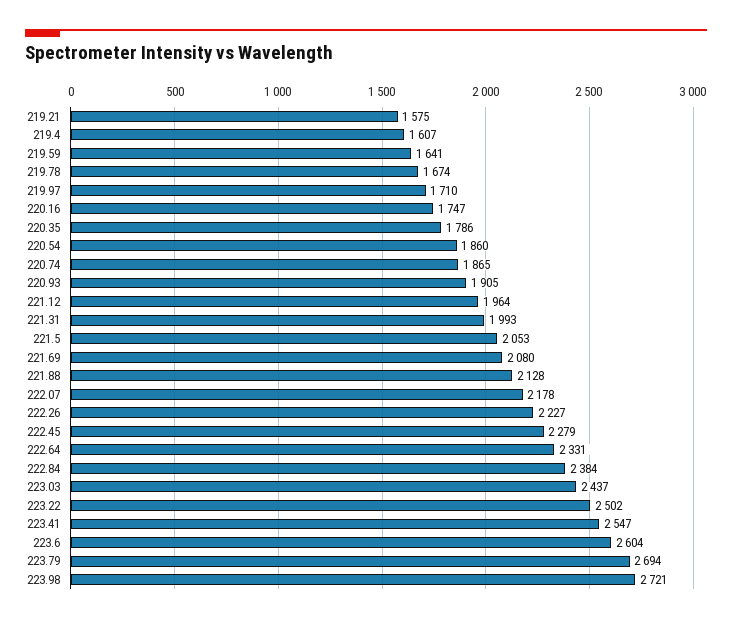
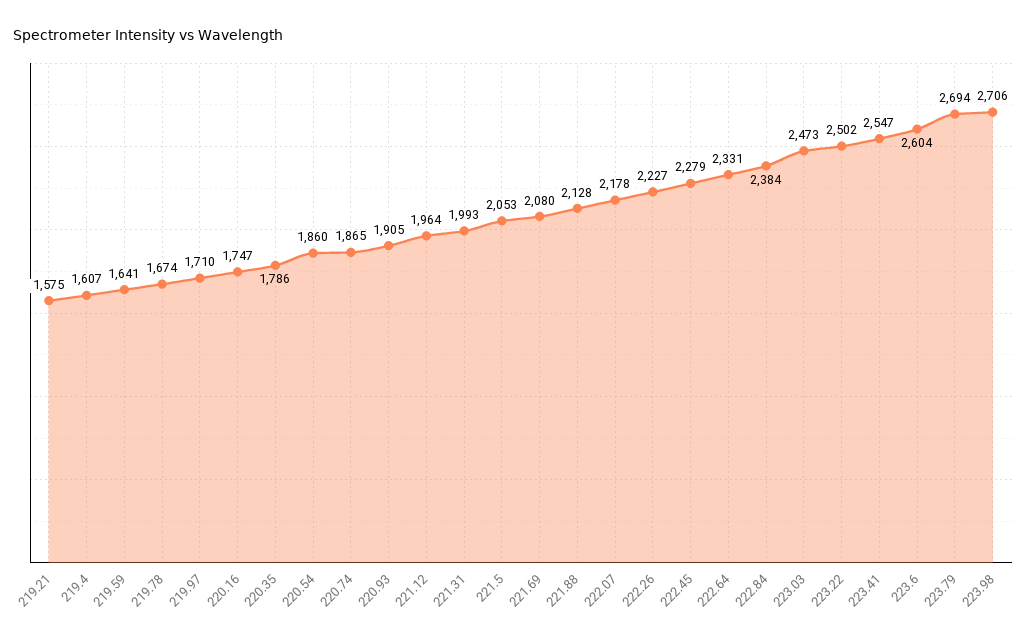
  {
    "219.21": 1575,
    "219.4": 1607,
    "219.59": 1641,
    "219.78": 1674,
    "219.97": 1710,
    "220.16": 1747,
    "220.35": 1786,
    "220.54": 1860,
    "220.74": 1865,
    "220.93": 1905,
    "221.12": 1964,
    "221.31": 1993,
    "221.5": 2053,
    "221.69": 2080,
    "221.88": 2128,
    "222.07": 2178,
    "222.26": 2227,
    "222.45": 2279,
    "222.64": 2331,
    "222.84": 2384,
-   "223.03": 2437,
+   "223.03": 2473,
    "223.22": 2502,
    "223.41": 2547,
    "223.6": 2604,
    "223.79": 2694,
-   "223.98": 2721
+   "223.98": 2706
  }

